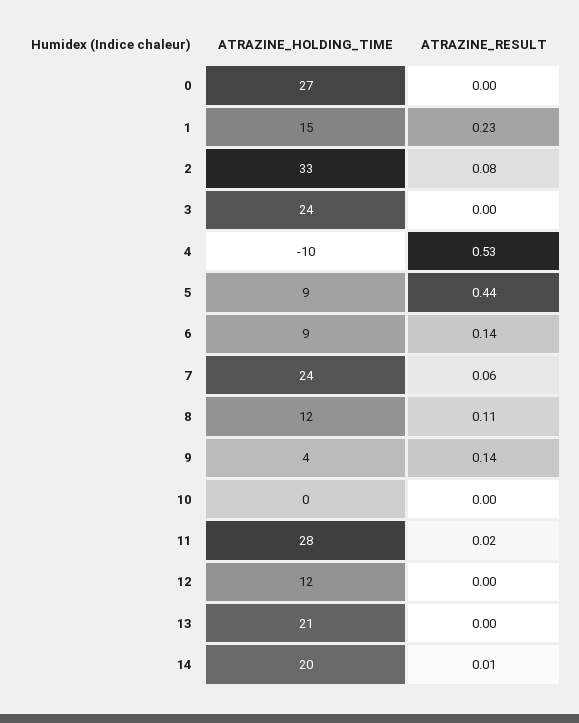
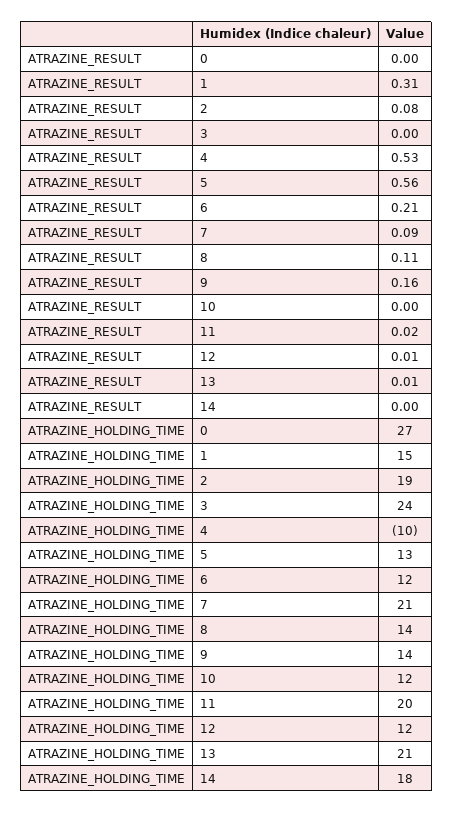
  {
    "ATRAZINE_HOLDING_TIME": {
      "0": 27,
      "1": 15,
-     "2": 33,
+     "2": 19,
      "3": 24,
      "4": -10,
-     "5": 9,
+     "5": 13,
-     "6": 9,
+     "6": 12,
-     "7": 24,
+     "7": 21,
-     "8": 12,
+     "8": 14,
-     "9": 4,
+     "9": 14,
-     "10": 0,
+     "10": 12,
-     "11": 28,
+     "11": 20,
      "12": 12,
      "13": 21,
-     "14": 20
+     "14": 18
    },
    "ATRAZINE_RESULT": {
      "0": 0,
-     "1": 0.23,
+     "1": 0.31,
      "2": 0.08,
      "3": 0,
      "4": 0.53,
-     "5": 0.44,
+     "5": 0.56,
-     "6": 0.14,
+     "6": 0.21,
-     "7": 0.06,
+     "7": 0.09,
      "8": 0.11,
-     "9": 0.14,
+     "9": 0.16,
      "10": 0,
      "11": 0.02,
-     "12": 0,
+     "12": 0.01,
-     "13": 0,
+     "13": 0.01,
-     "14": 0.01
+     "14": 0
    }
  }

